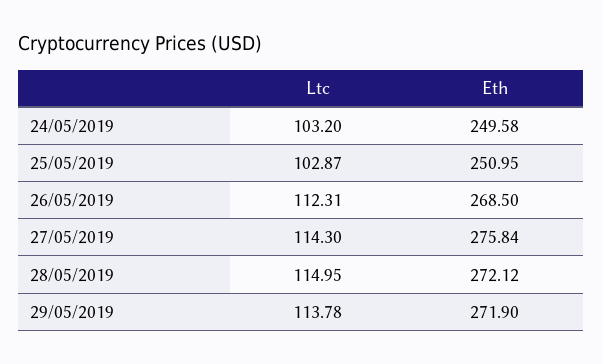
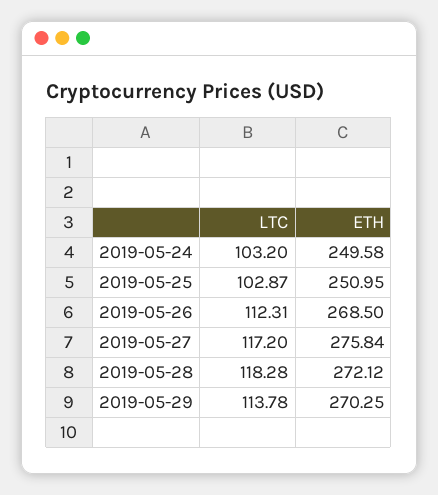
  {
    "Ltc": {
      "24/05/2019": 103.2,
      "25/05/2019": 102.87,
      "26/05/2019": 112.31,
-     "27/05/2019": 114.3,
+     "27/05/2019": 117.2,
-     "28/05/2019": 114.95,
+     "28/05/2019": 118.28,
      "29/05/2019": 113.78
    },
    "Eth": {
      "24/05/2019": 249.58,
      "25/05/2019": 250.95,
      "26/05/2019": 268.5,
      "27/05/2019": 275.84,
      "28/05/2019": 272.12,
-     "29/05/2019": 271.9
+     "29/05/2019": 270.25
    }
  }

